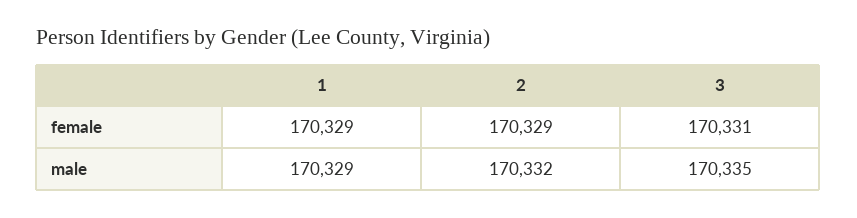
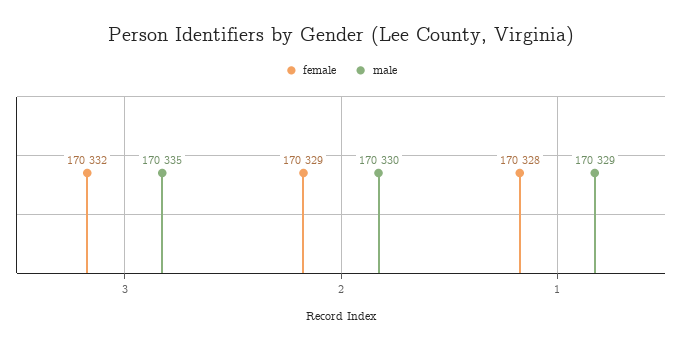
  {
    "female": {
-     "1": 170329,
+     "1": 170328,
      "2": 170329,
-     "3": 170331
+     "3": 170332
    },
    "male": {
      "1": 170329,
-     "2": 170332,
+     "2": 170330,
      "3": 170335
    }
  }

